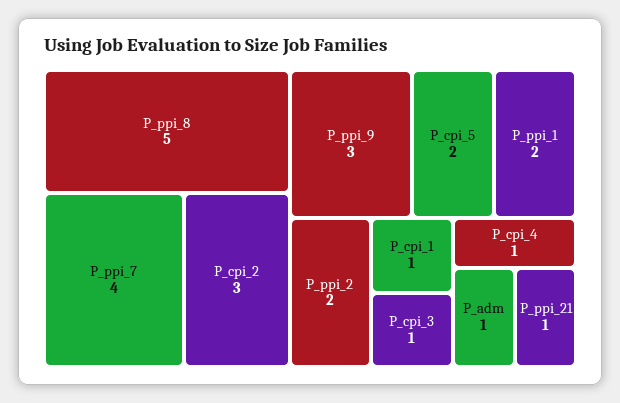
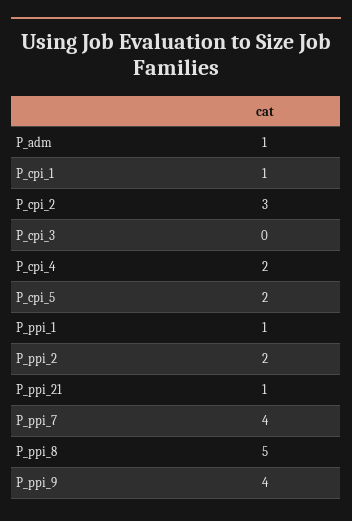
  {
    "P_ppi_8": 5,
    "P_ppi_7": 4,
    "P_cpi_2": 3,
-   "P_ppi_9": 3,
+   "P_ppi_9": 4,
    "P_cpi_5": 2,
-   "P_ppi_1": 2,
+   "P_ppi_1": 1,
    "P_ppi_2": 2,
    "P_cpi_1": 1,
-   "P_cpi_3": 1,
+   "P_cpi_3": 0,
-   "P_cpi_4": 1,
+   "P_cpi_4": 2,
    "P_adm": 1,
    "P_ppi_21": 1
  }

